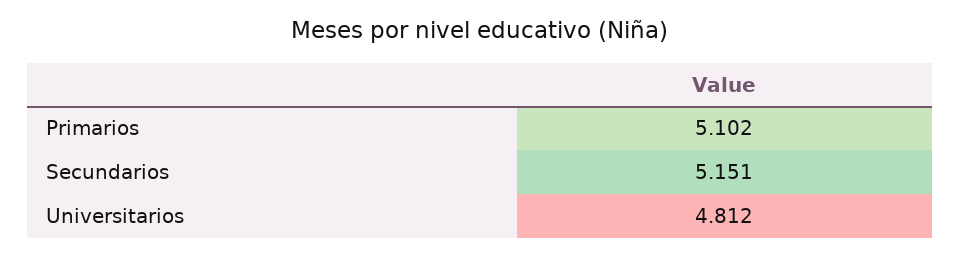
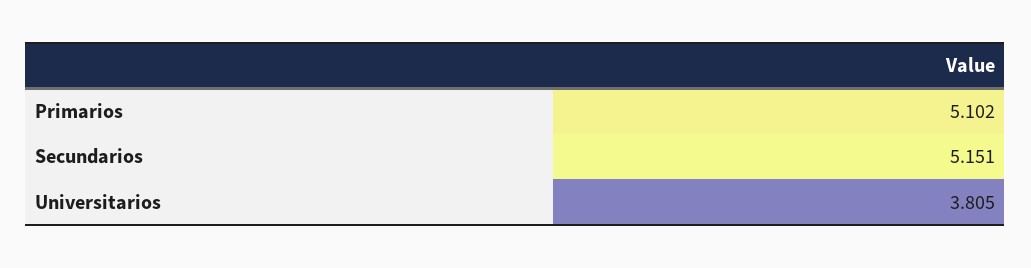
  {
    "Primarios": 5.102,
    "Secundarios": 5.151,
-   "Universitarios": 4.812
+   "Universitarios": 3.805
  }

